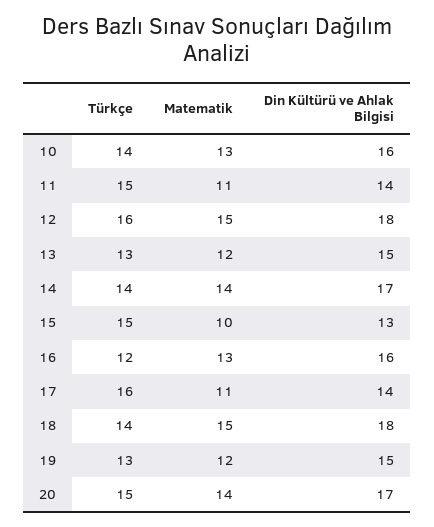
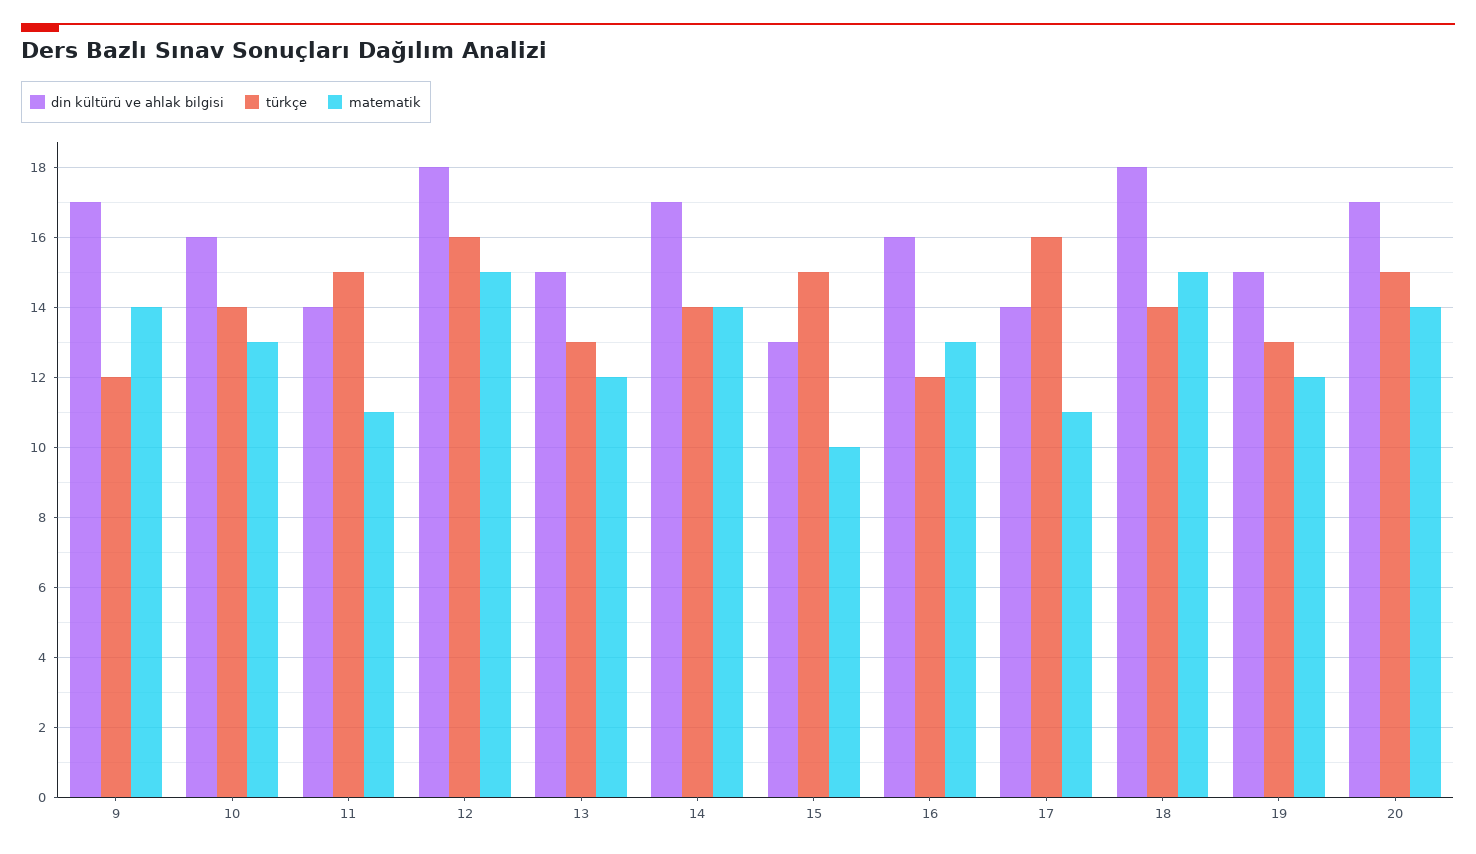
  {
    "Türkçe": {
      "10": 14,
      "11": 15,
      "12": 16,
      "13": 13,
      "14": 14,
      "15": 15,
      "16": 12,
      "17": 16,
      "18": 14,
      "19": 13,
-     "20": 15
+     "20": 15,
+     "9": 12
    },
    "Matematik": {
      "10": 13,
      "11": 11,
      "12": 15,
      "13": 12,
      "14": 14,
      "15": 10,
      "16": 13,
      "17": 11,
      "18": 15,
      "19": 12,
-     "20": 14
+     "20": 14,
+     "9": 14
    },
    "Din Kültürü ve Ahlak Bilgisi": {
      "10": 16,
      "11": 14,
      "12": 18,
      "13": 15,
      "14": 17,
      "15": 13,
      "16": 16,
      "17": 14,
      "18": 18,
      "19": 15,
-     "20": 17
+     "20": 17,
+     "9": 17
    }
  }

